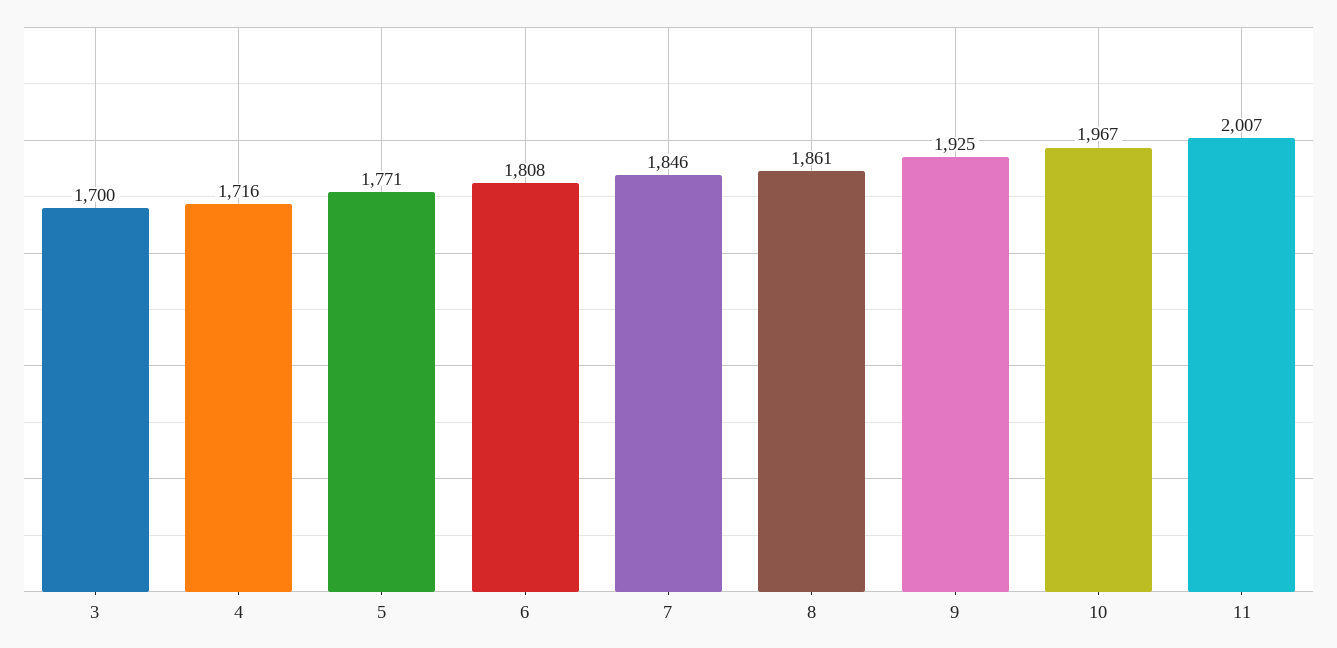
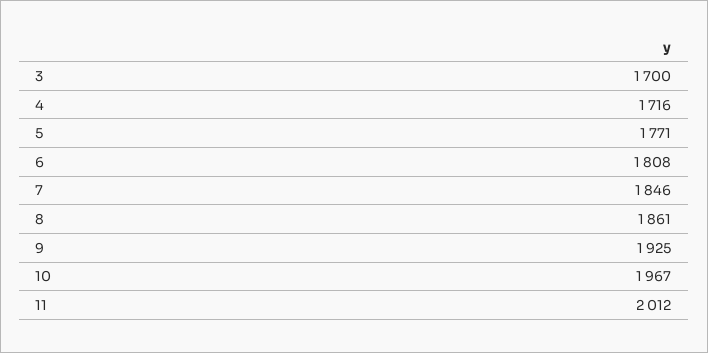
  {
    "3": 1700,
    "4": 1716,
    "5": 1771,
    "6": 1808,
    "7": 1846,
    "8": 1861,
    "9": 1925,
    "10": 1967,
-   "11": 2007
+   "11": 2012
  }

